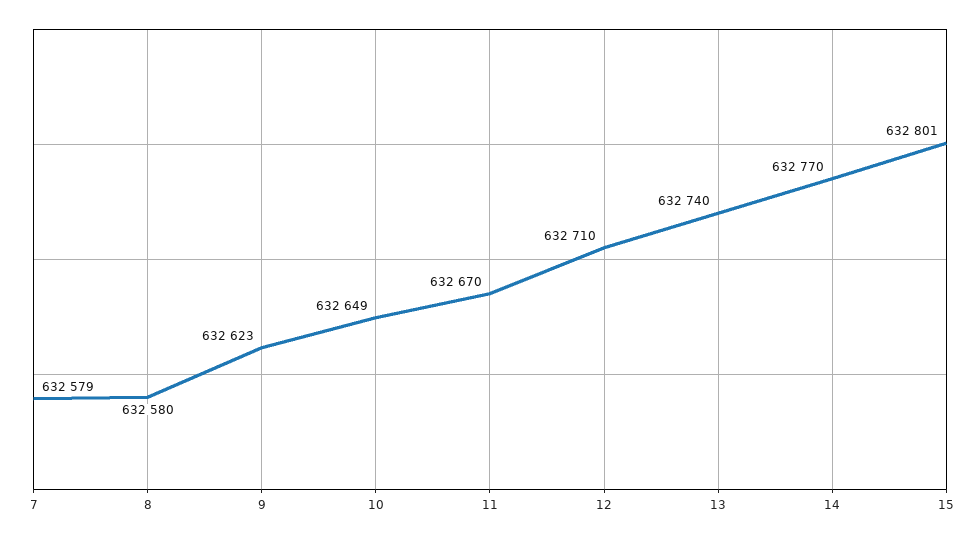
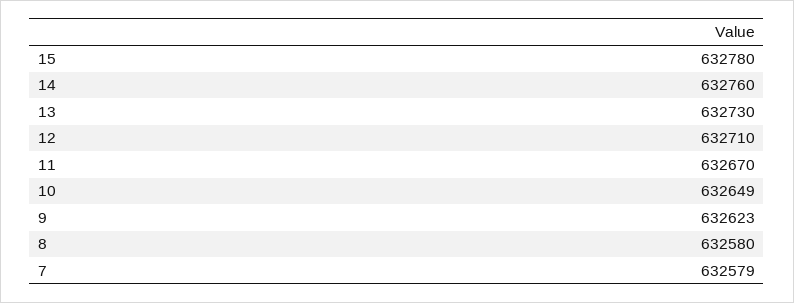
  {
    "7": 632579,
    "8": 632580,
    "9": 632623,
    "10": 632649,
    "11": 632670,
    "12": 632710,
-   "13": 632740,
+   "13": 632730,
-   "14": 632770,
+   "14": 632760,
-   "15": 632801
+   "15": 632780
  }

